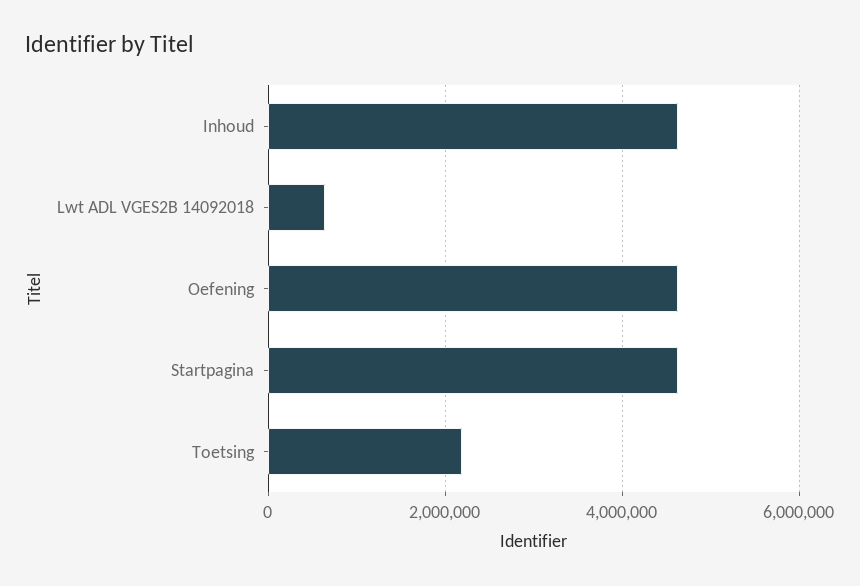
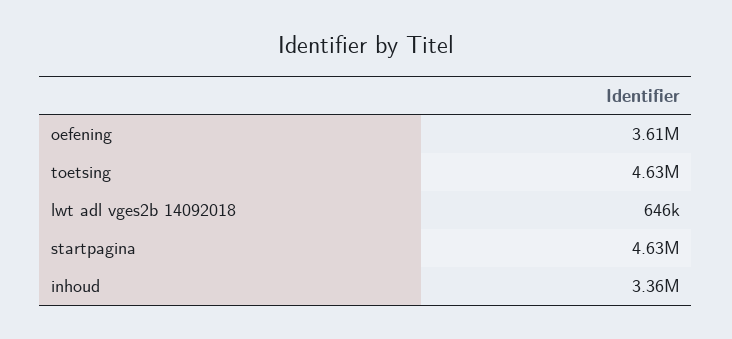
  {
-   "Inhoud": 4600000,
+   "Inhoud": 3360000,
    "Lwt ADL VGES2B 14092018": 646000,
-   "Oefening": 4600000,
+   "Oefening": 3610000,
    "Startpagina": 4630000,
-   "Toetsing": 2200000
+   "Toetsing": 4630000
  }

